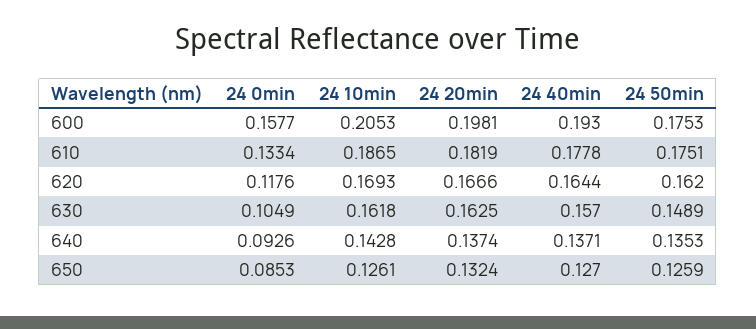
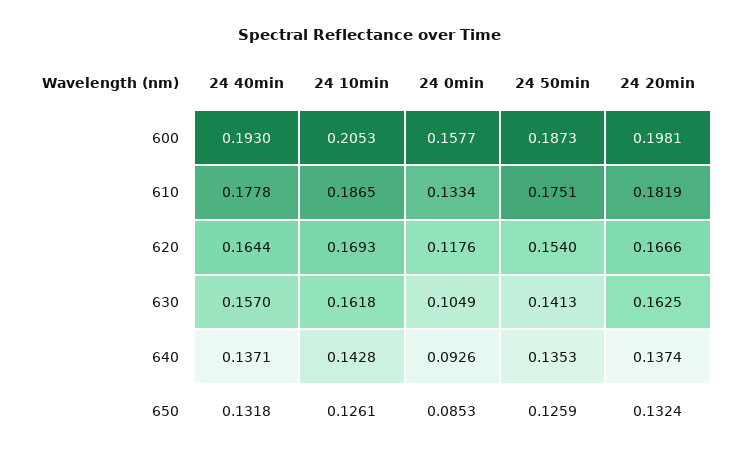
  {
    "24 0min": {
      "600": 0.1577,
      "610": 0.1334,
      "620": 0.1176,
      "630": 0.1049,
      "640": 0.0926,
      "650": 0.0853
    },
    "24 10min": {
      "600": 0.2053,
      "610": 0.1865,
      "620": 0.1693,
      "630": 0.1618,
      "640": 0.1428,
      "650": 0.1261
    },
    "24 20min": {
      "600": 0.1981,
      "610": 0.1819,
      "620": 0.1666,
      "630": 0.1625,
      "640": 0.1374,
      "650": 0.1324
    },
    "24 40min": {
      "600": 0.193,
      "610": 0.1778,
      "620": 0.1644,
      "630": 0.157,
      "640": 0.1371,
-     "650": 0.127
+     "650": 0.1318
    },
    "24 50min": {
-     "600": 0.1753,
+     "600": 0.1873,
      "610": 0.1751,
-     "620": 0.162,
+     "620": 0.154,
-     "630": 0.1489,
+     "630": 0.1413,
      "640": 0.1353,
      "650": 0.1259
    }
  }

